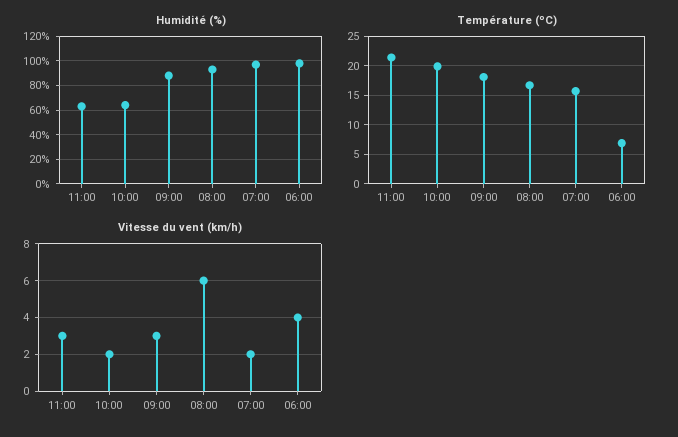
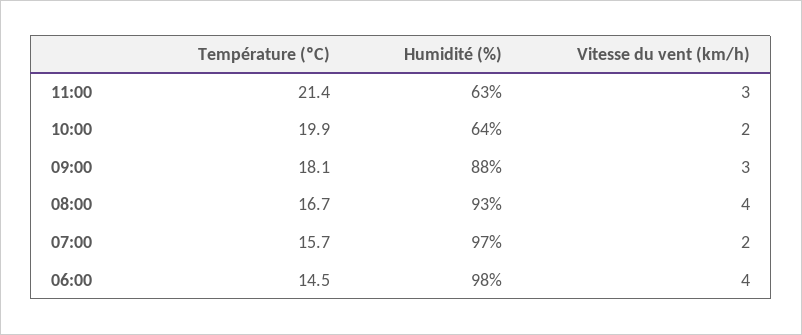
  {
    "Humidité (%)": {
      "11:00": 63,
      "10:00": 64,
      "09:00": 88,
      "08:00": 93,
      "07:00": 97,
      "06:00": 98
    },
    "Température (ºC)": {
      "11:00": 21.4,
      "10:00": 19.9,
      "09:00": 18.1,
      "08:00": 16.7,
      "07:00": 15.7,
-     "06:00": 7.5
+     "06:00": 14.5
    },
    "Vitesse du vent (km/h)": {
      "11:00": 3,
      "10:00": 2,
      "09:00": 3,
-     "08:00": 6,
+     "08:00": 4,
      "07:00": 2,
      "06:00": 4
    }
  }

